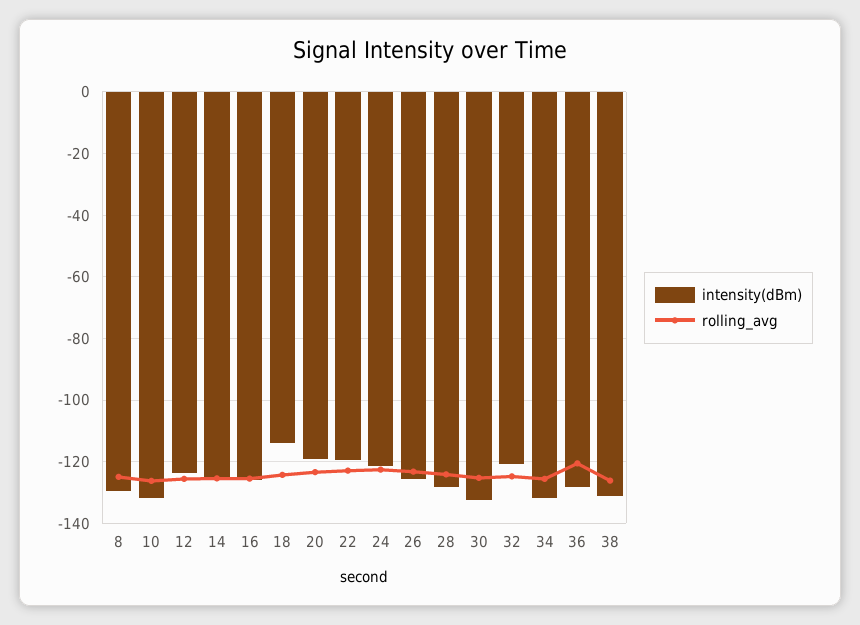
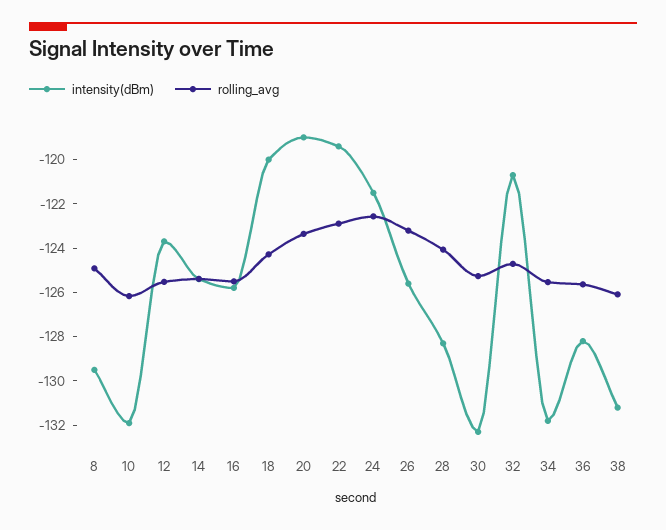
  {
    "intensity(dBm)": {
      "8": -129.5,
      "10": -132,
      "12": -123.5,
      "14": -125.5,
      "16": -126,
-     "18": -114,
+     "18": -120,
      "20": -119,
      "22": -119.5,
      "24": -121.5,
      "26": -125.5,
      "28": -128.5,
      "30": -132.5,
      "32": -120.5,
      "34": -132,
      "36": -128,
      "38": -131
    },
    "rolling_avg": {
      "8": -125,
      "10": -126,
      "12": -125.5,
      "14": -125.5,
      "16": -125.5,
      "18": -124.5,
      "20": -123.5,
      "22": -123,
      "24": -122.5,
      "26": -123,
      "28": -124,
      "30": -125.5,
      "32": -124.5,
      "34": -125.5,
-     "36": -120,
+     "36": -125.5,
      "38": -126
    }
  }

